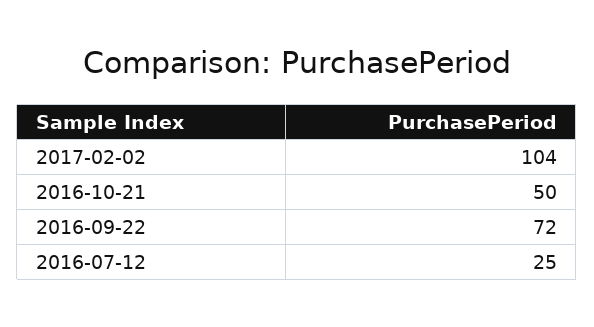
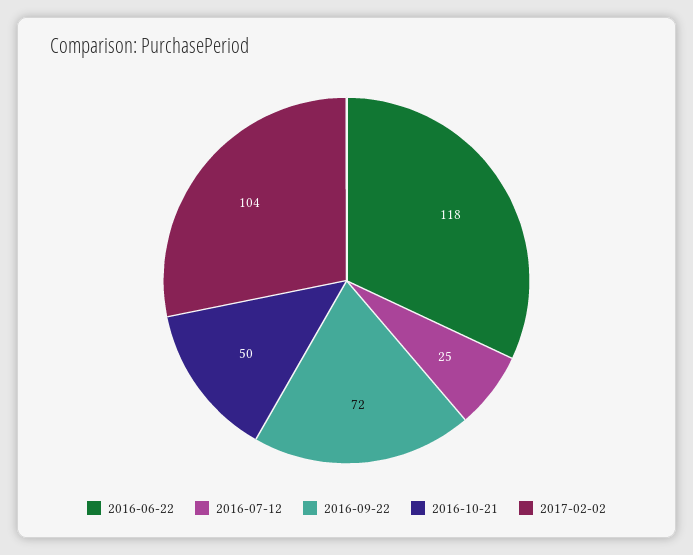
  {
    "2017-02-02": 104,
    "2016-10-21": 50,
    "2016-09-22": 72,
-   "2016-07-12": 25
+   "2016-07-12": 25,
+   "2016-06-22": 118
  }

